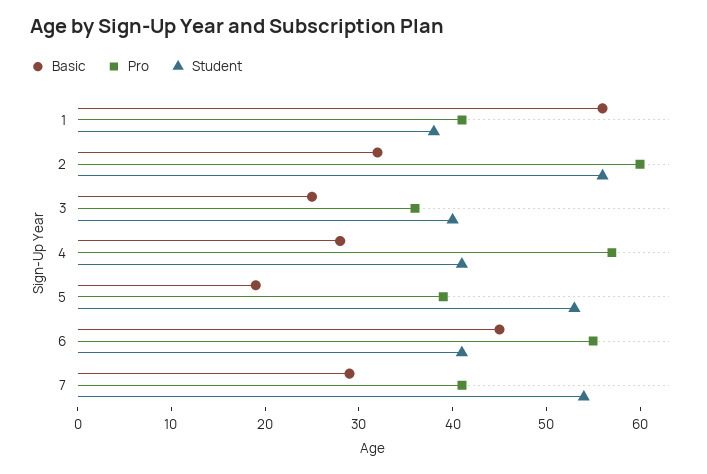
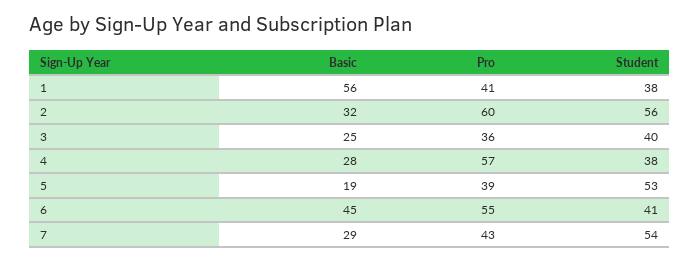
  {
    "Basic": {
      "1": 56,
      "2": 32,
      "3": 25,
      "4": 28,
      "5": 19,
      "6": 45,
      "7": 29
    },
    "Pro": {
      "1": 41,
      "2": 60,
      "3": 36,
      "4": 57,
      "5": 39,
      "6": 55,
-     "7": 41
+     "7": 43
    },
    "Student": {
      "1": 38,
      "2": 56,
      "3": 40,
-     "4": 41,
+     "4": 38,
      "5": 53,
      "6": 41,
      "7": 54
    }
  }

